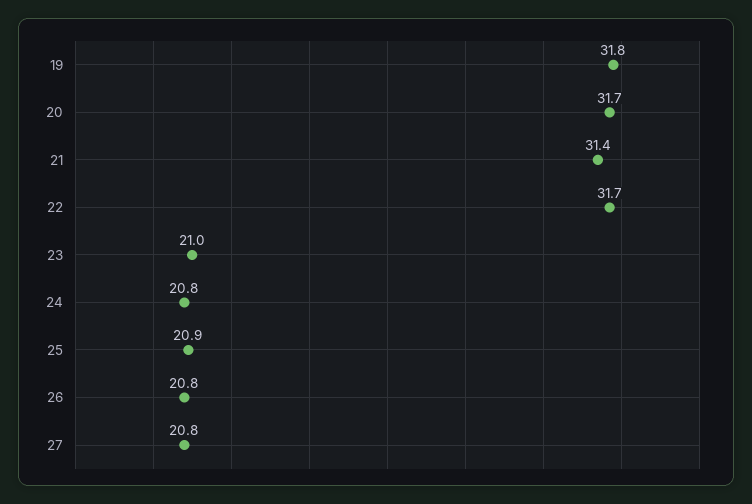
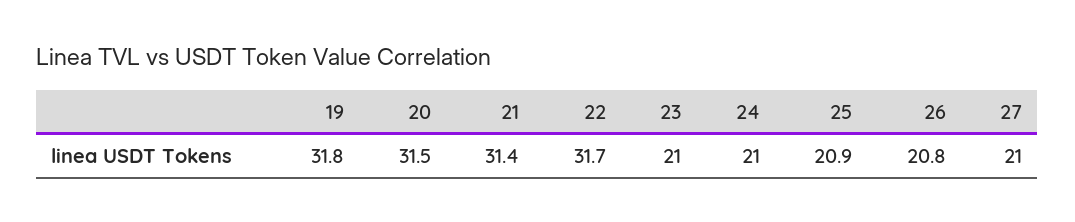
  {
    "19": 31.8,
-   "20": 31.7,
+   "20": 31.5,
    "21": 31.4,
    "22": 31.7,
    "23": 21,
-   "24": 20.8,
+   "24": 21,
    "25": 20.9,
    "26": 20.8,
-   "27": 20.8
+   "27": 21
  }

